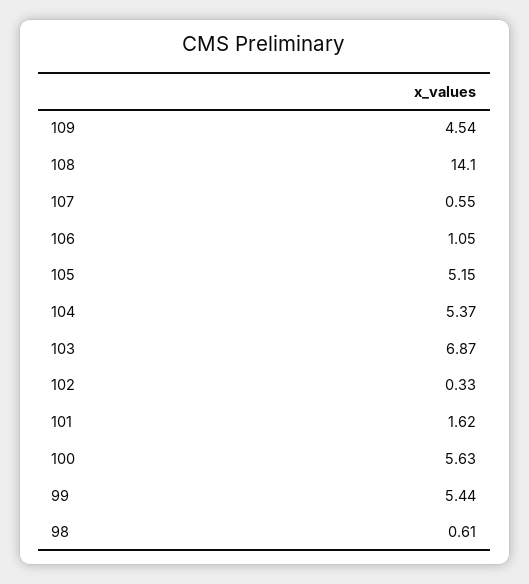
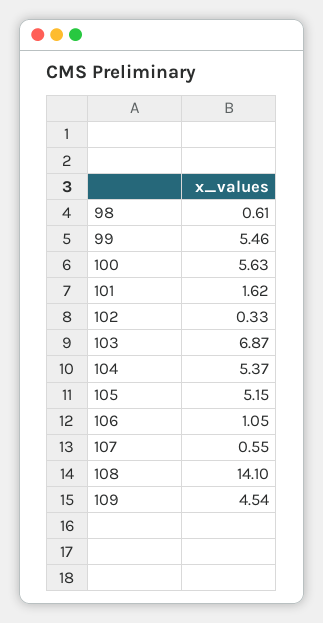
  {
    "109": 4.54,
    "108": 14.1,
    "107": 0.55,
    "106": 1.05,
    "105": 5.15,
    "104": 5.37,
    "103": 6.87,
    "102": 0.33,
    "101": 1.62,
    "100": 5.63,
-   "99": 5.44,
+   "99": 5.46,
    "98": 0.61
  }

